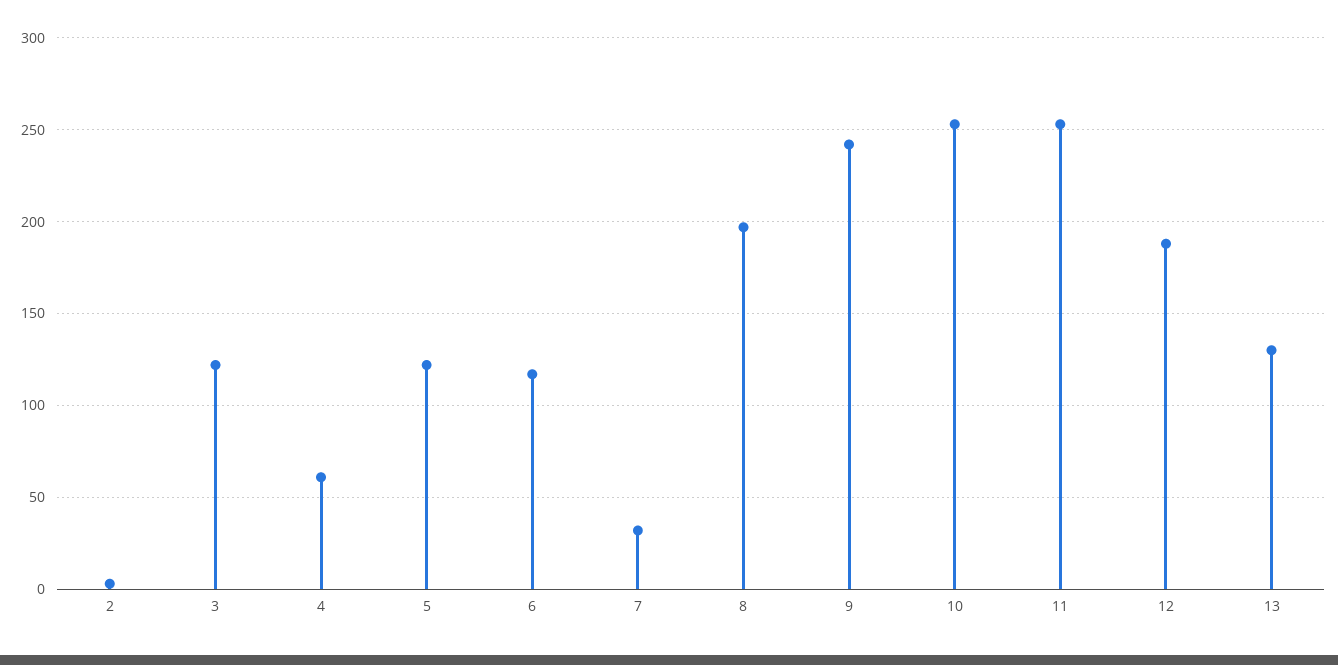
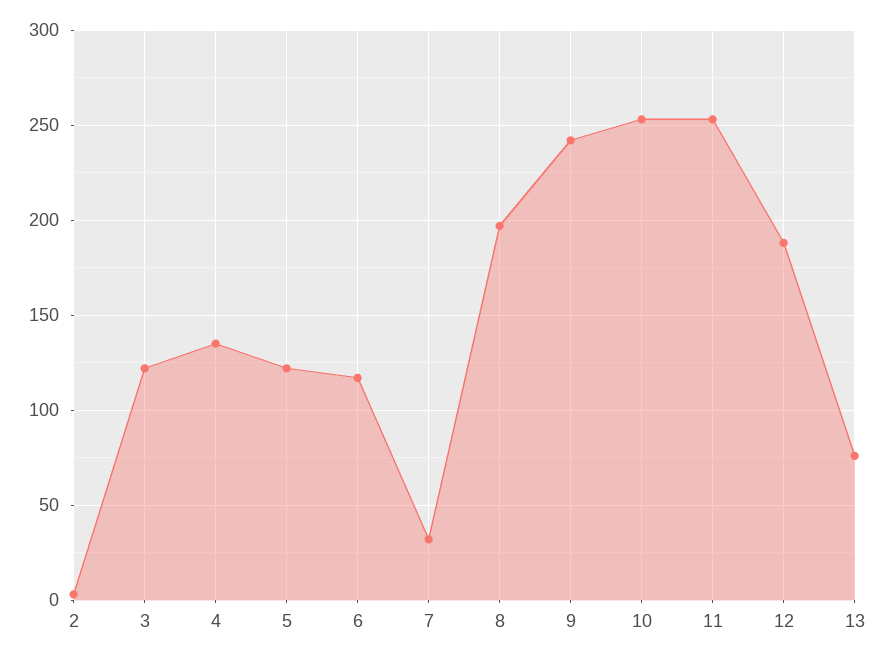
  {
    "2": 5,
    "3": 120,
-   "4": 60,
+   "4": 135,
    "5": 120,
    "6": 115,
    "7": 30,
    "8": 195,
    "9": 240,
    "10": 255,
    "11": 255,
    "12": 190,
-   "13": 130
+   "13": 75
  }

